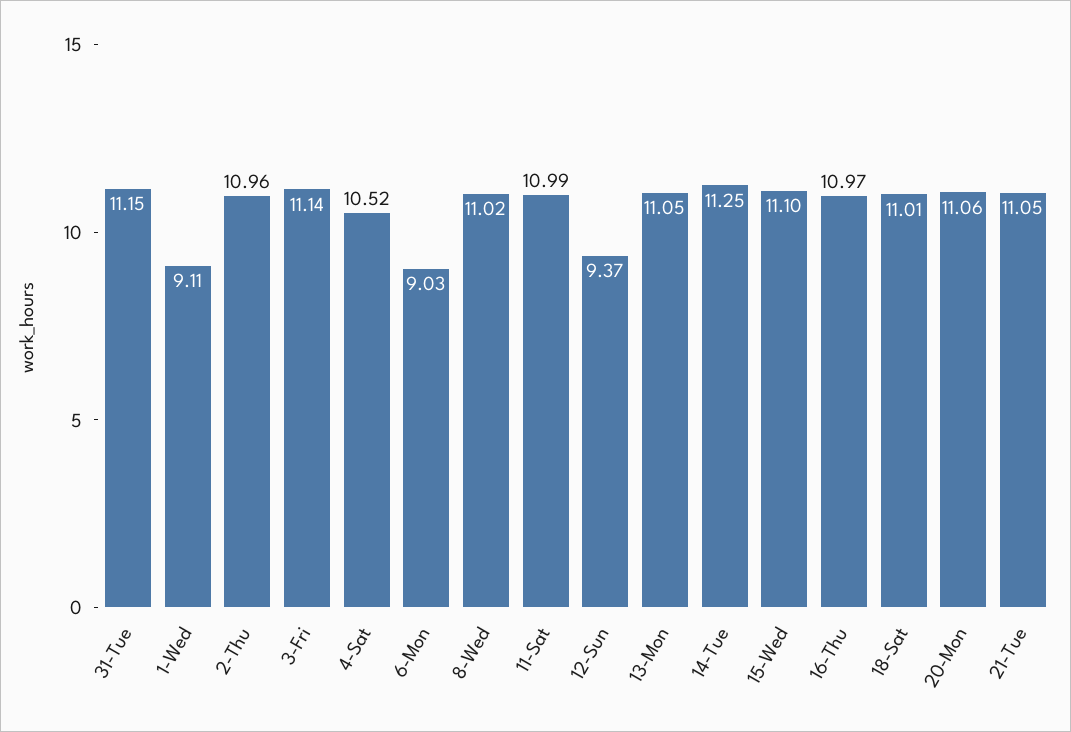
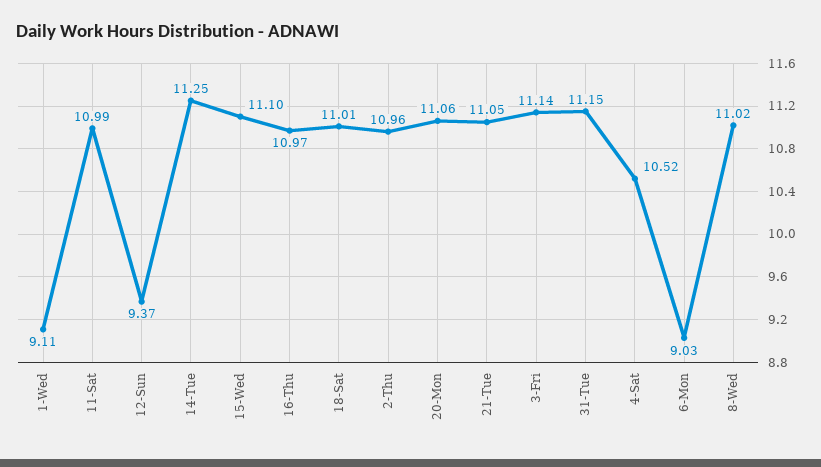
  {
    "31-Tue": 11.15,
    "1-Wed": 9.11,
    "2-Thu": 10.96,
    "3-Fri": 11.14,
    "4-Sat": 10.52,
    "6-Mon": 9.03,
    "8-Wed": 11.02,
    "11-Sat": 10.99,
    "12-Sun": 9.37,
-   "13-Mon": 11.05,
    "14-Tue": 11.25,
    "15-Wed": 11.1,
    "16-Thu": 10.97,
    "18-Sat": 11.01,
    "20-Mon": 11.06,
    "21-Tue": 11.05
  }

